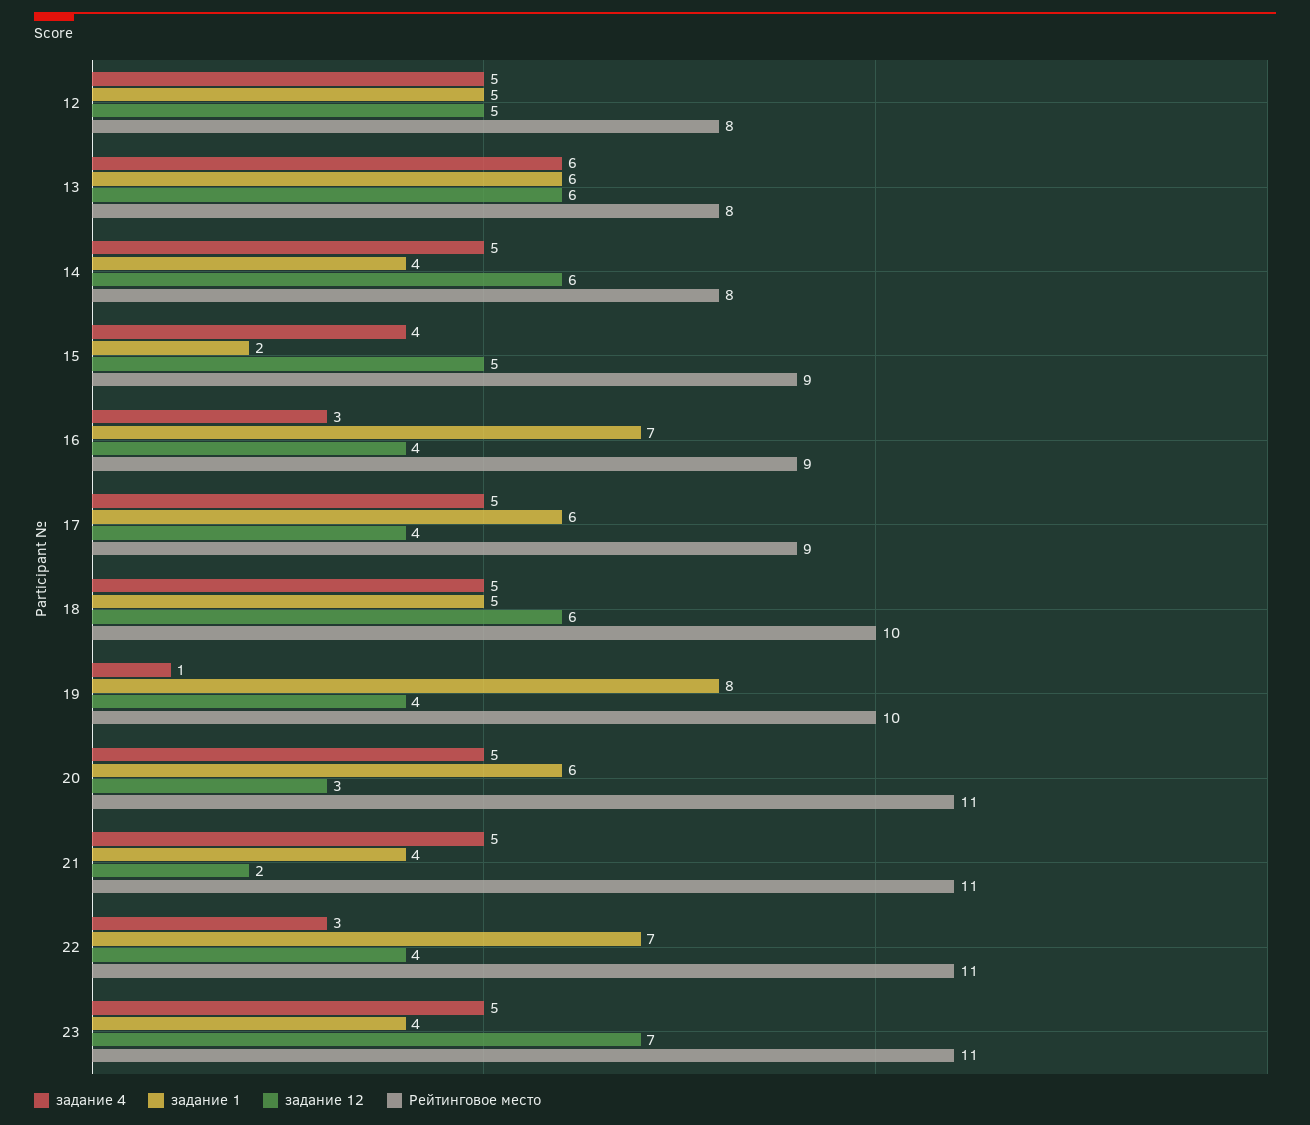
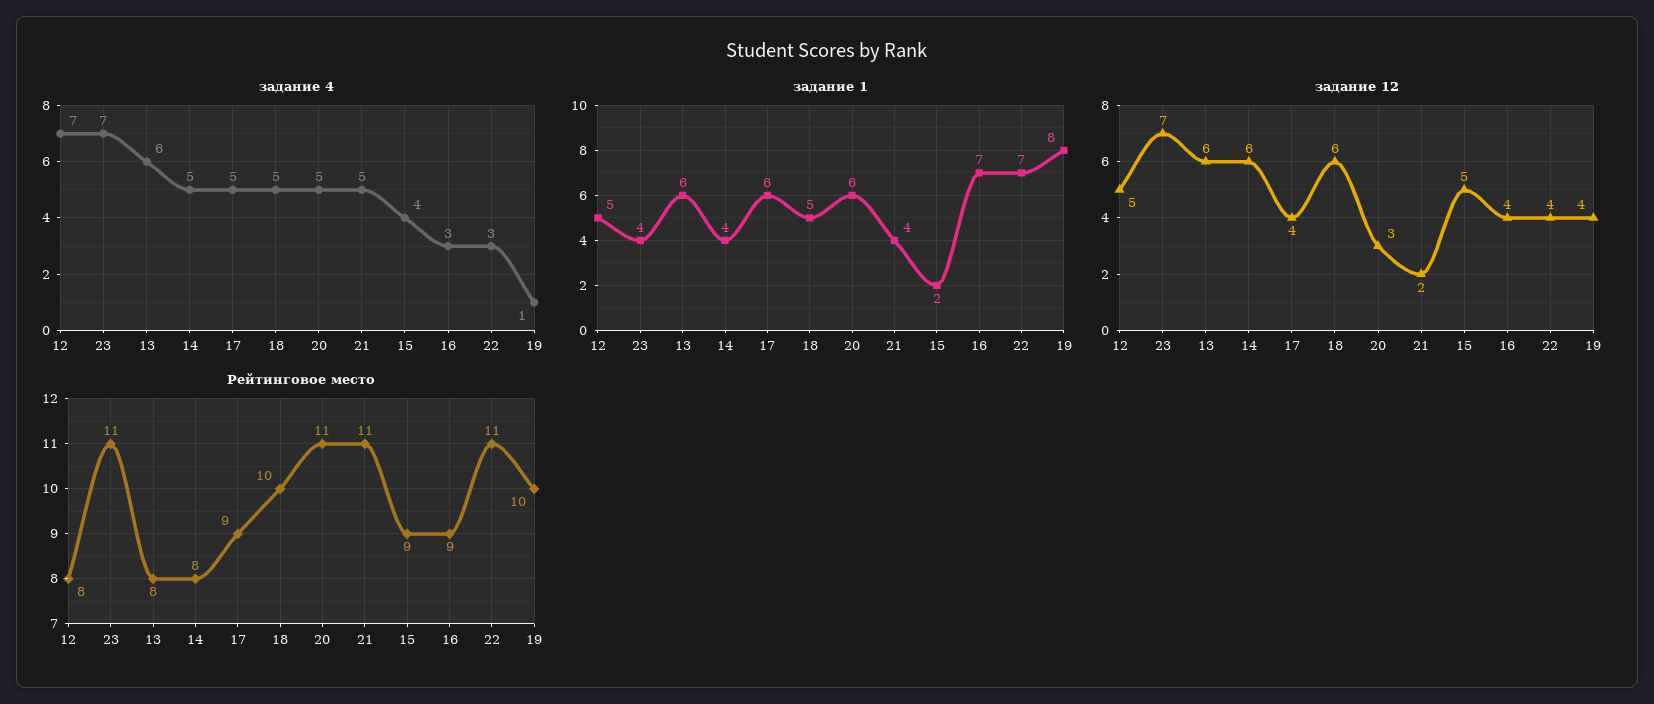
  {
    "задание 4": {
-     "12": 5,
+     "12": 7,
      "13": 6,
      "14": 5,
      "15": 4,
      "16": 3,
      "17": 5,
      "18": 5,
      "19": 1,
      "20": 5,
      "21": 5,
      "22": 3,
-     "23": 5
+     "23": 7
    },
    "задание 1": {
      "12": 5,
      "13": 6,
      "14": 4,
      "15": 2,
      "16": 7,
      "17": 6,
      "18": 5,
      "19": 8,
      "20": 6,
      "21": 4,
      "22": 7,
      "23": 4
    },
    "задание 12": {
      "12": 5,
      "13": 6,
      "14": 6,
      "15": 5,
      "16": 4,
      "17": 4,
      "18": 6,
      "19": 4,
      "20": 3,
      "21": 2,
      "22": 4,
      "23": 7
    },
    "Рейтинговое место": {
      "12": 8,
      "13": 8,
      "14": 8,
      "15": 9,
      "16": 9,
      "17": 9,
      "18": 10,
      "19": 10,
      "20": 11,
      "21": 11,
      "22": 11,
      "23": 11
    }
  }

